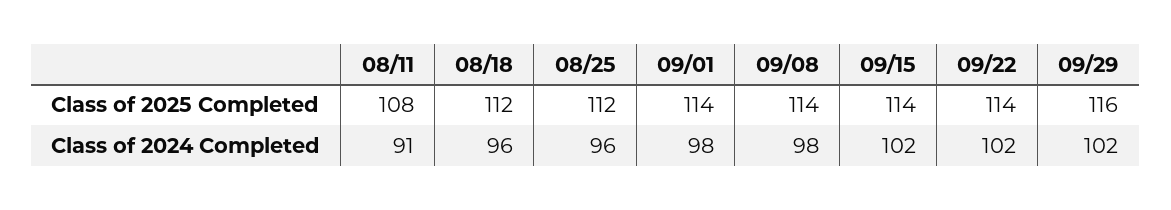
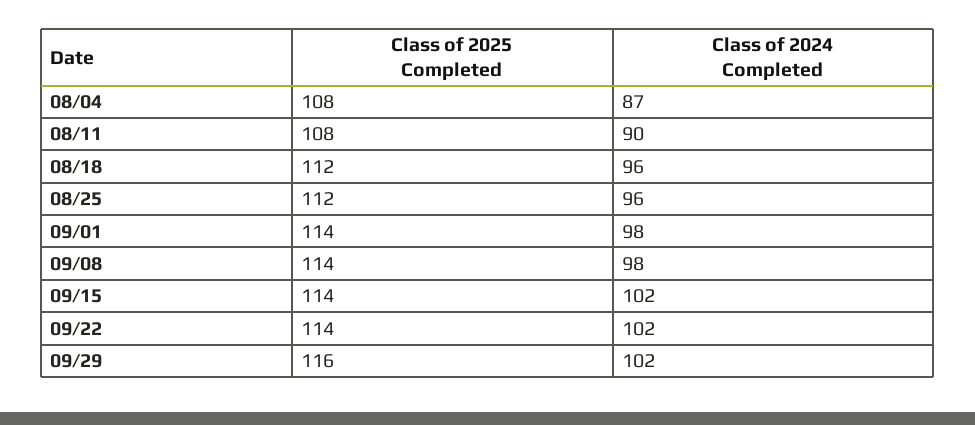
  {
    "08/11": {
      "Class of 2025 Completed": 108,
-     "Class of 2024 Completed": 91
+     "Class of 2024 Completed": 90
    },
    "08/18": {
      "Class of 2025 Completed": 112,
      "Class of 2024 Completed": 96
    },
    "08/25": {
      "Class of 2025 Completed": 112,
      "Class of 2024 Completed": 96
    },
    "09/01": {
      "Class of 2025 Completed": 114,
      "Class of 2024 Completed": 98
    },
    "09/08": {
      "Class of 2025 Completed": 114,
      "Class of 2024 Completed": 98
    },
    "09/15": {
      "Class of 2025 Completed": 114,
      "Class of 2024 Completed": 102
    },
    "09/22": {
      "Class of 2025 Completed": 114,
      "Class of 2024 Completed": 102
    },
    "09/29": {
      "Class of 2025 Completed": 116,
      "Class of 2024 Completed": 102
-   }
+   },
+   "08/04": {
+     "Class of 2025 Completed": 108,
+     "Class of 2024 Completed": 87
+   }
  }

